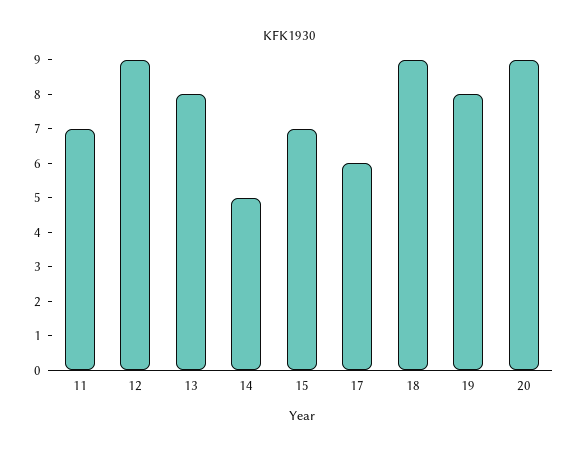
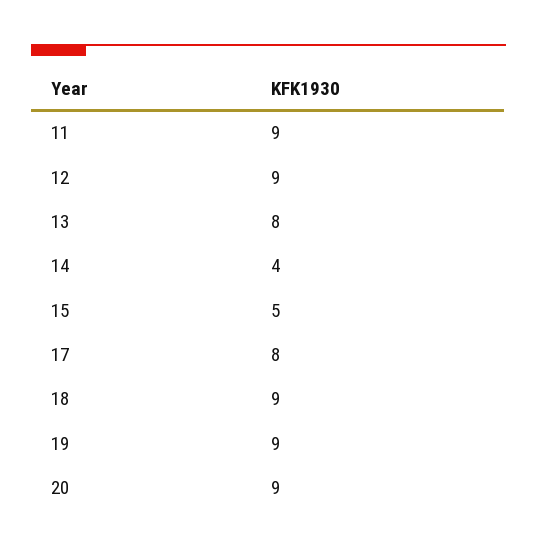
  {
-   "11": 7,
+   "11": 9,
    "12": 9,
    "13": 8,
-   "14": 5,
+   "14": 4,
-   "15": 7,
+   "15": 5,
-   "17": 6,
+   "17": 8,
    "18": 9,
-   "19": 8,
+   "19": 9,
    "20": 9
  }

